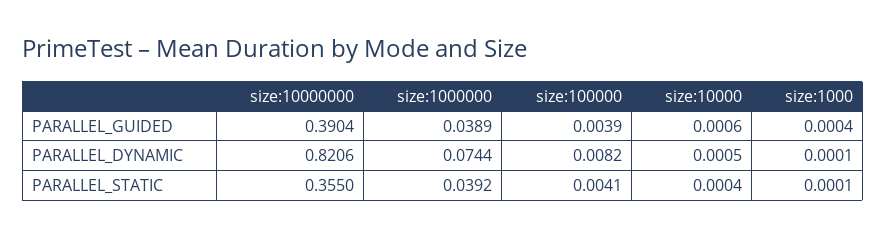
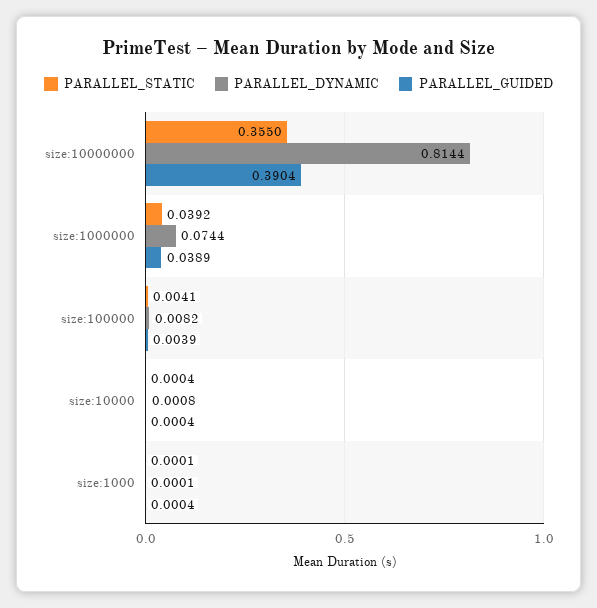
  {
    "PARALLEL_GUIDED": {
      "size:10000000": 0.3904,
      "size:1000000": 0.0389,
      "size:100000": 0.0039,
-     "size:10000": 0.0006,
+     "size:10000": 0.0004,
      "size:1000": 0.0004
    },
    "PARALLEL_DYNAMIC": {
-     "size:10000000": 0.8206,
+     "size:10000000": 0.8144,
      "size:1000000": 0.0744,
      "size:100000": 0.0082,
-     "size:10000": 0.0005,
+     "size:10000": 0.0008,
      "size:1000": 0.0001
    },
    "PARALLEL_STATIC": {
      "size:10000000": 0.355,
      "size:1000000": 0.0392,
      "size:100000": 0.0041,
      "size:10000": 0.0004,
      "size:1000": 0.0001
    }
  }

